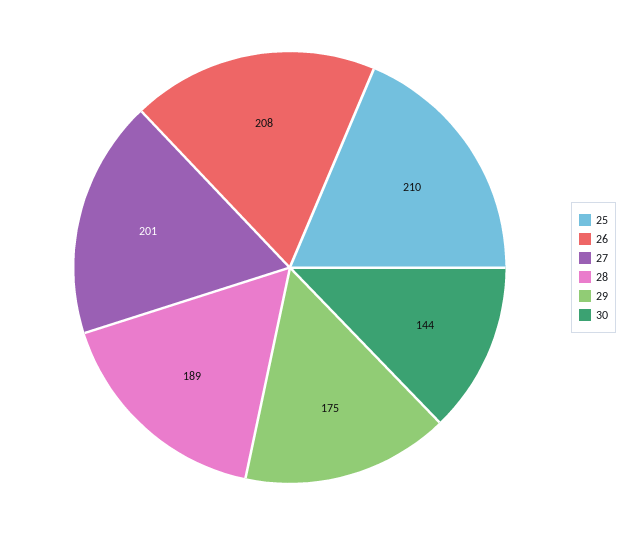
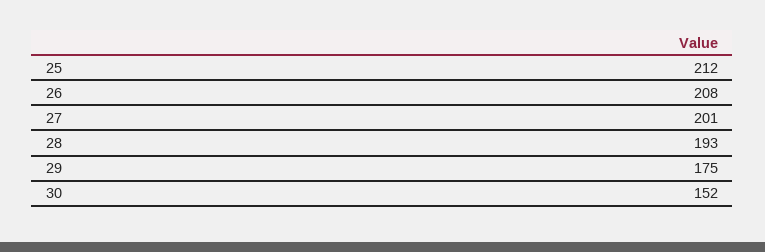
  {
-   "25": 210,
+   "25": 212,
    "26": 208,
    "27": 201,
-   "28": 189,
+   "28": 193,
    "29": 175,
-   "30": 144
+   "30": 152
  }

